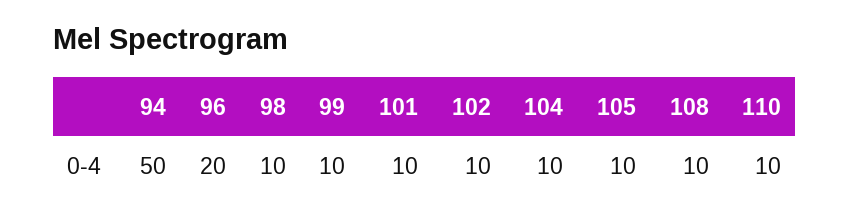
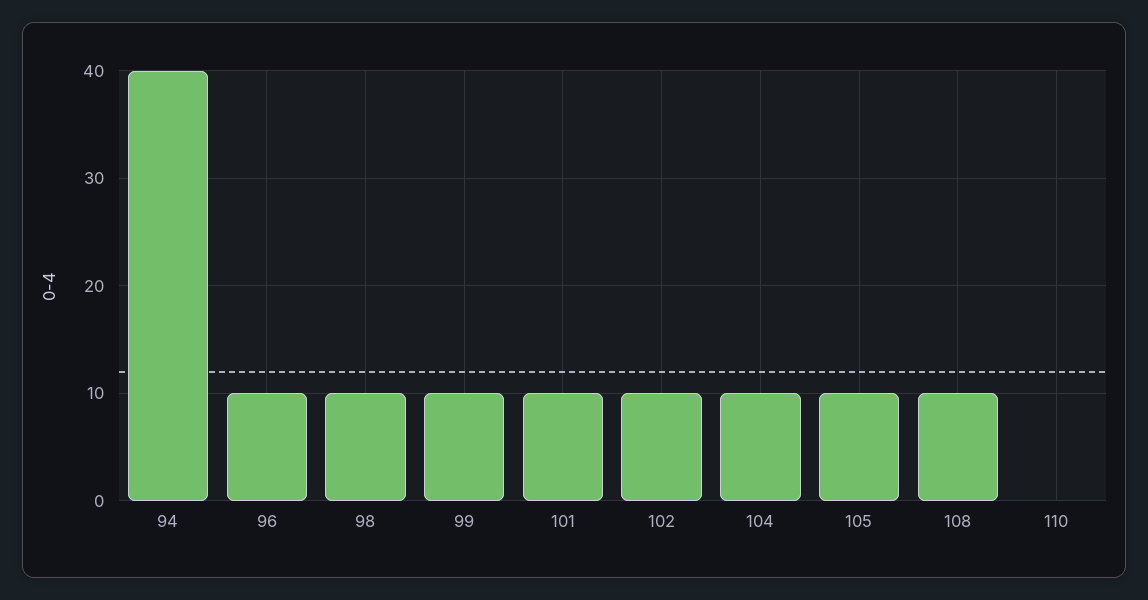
  {
-   "94": 50,
+   "94": 40,
-   "96": 20,
+   "96": 10,
    "98": 10,
    "99": 10,
    "101": 10,
    "102": 10,
    "104": 10,
    "105": 10,
    "108": 10,
-   "110": 10
+   "110": 0
  }

